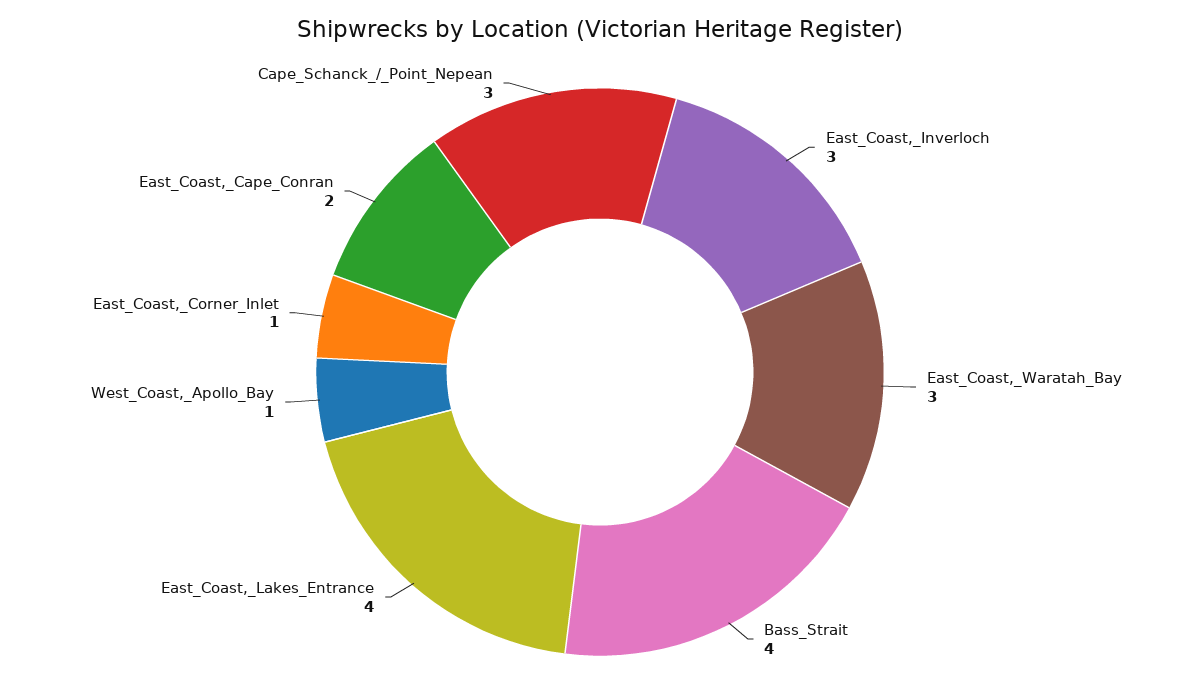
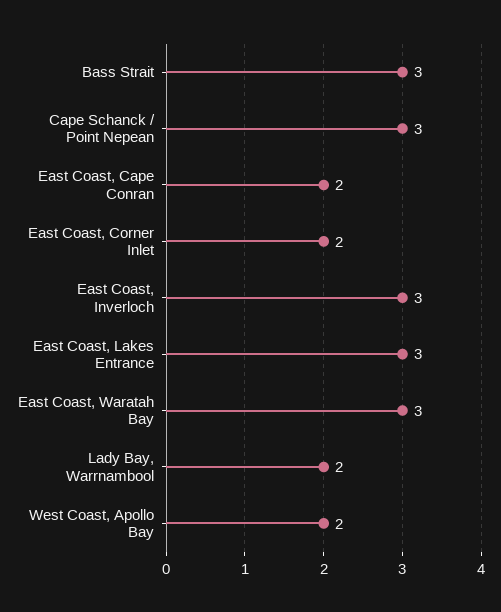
  {
    "East_Coast,_Inverloch": 3,
    "East_Coast,_Waratah_Bay": 3,
-   "Bass_Strait": 4,
+   "Bass_Strait": 3,
-   "East_Coast,_Lakes_Entrance": 4,
+   "East_Coast,_Lakes_Entrance": 3,
-   "West_Coast,_Apollo_Bay": 1,
+   "West_Coast,_Apollo_Bay": 2,
-   "East_Coast,_Corner_Inlet": 1,
+   "East_Coast,_Corner_Inlet": 2,
    "East_Coast,_Cape_Conran": 2,
-   "Cape_Schanck_/_Point_Nepean": 3
+   "Cape_Schanck_/_Point_Nepean": 3,
+   "Lady Bay, Warrnambool": 2
  }

